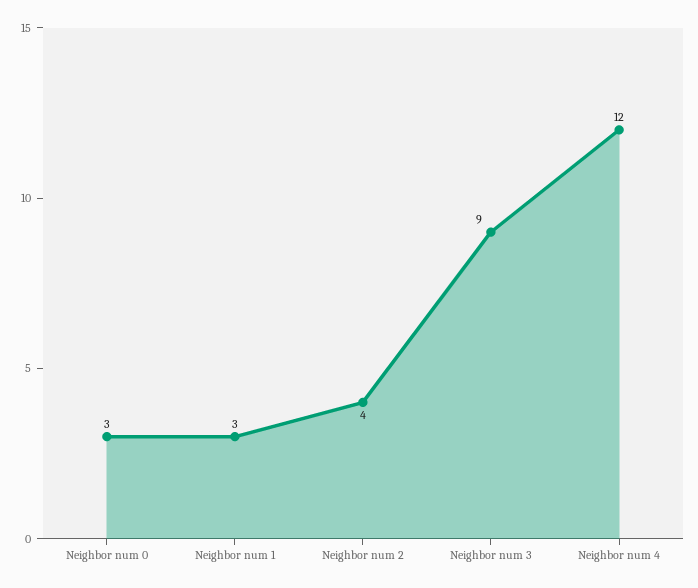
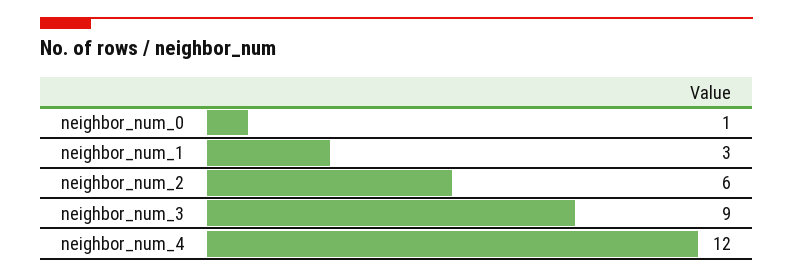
  {
-   "Neighbor num 0": 3,
+   "Neighbor num 0": 1,
    "Neighbor num 1": 3,
-   "Neighbor num 2": 4,
+   "Neighbor num 2": 6,
    "Neighbor num 3": 9,
    "Neighbor num 4": 12
  }

